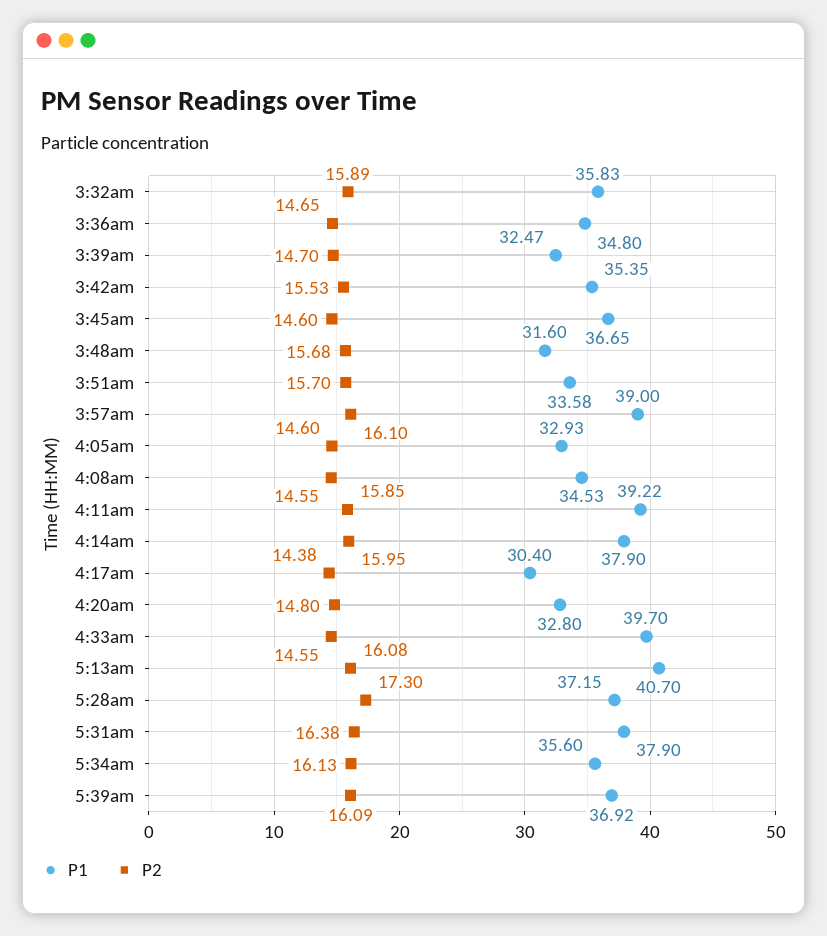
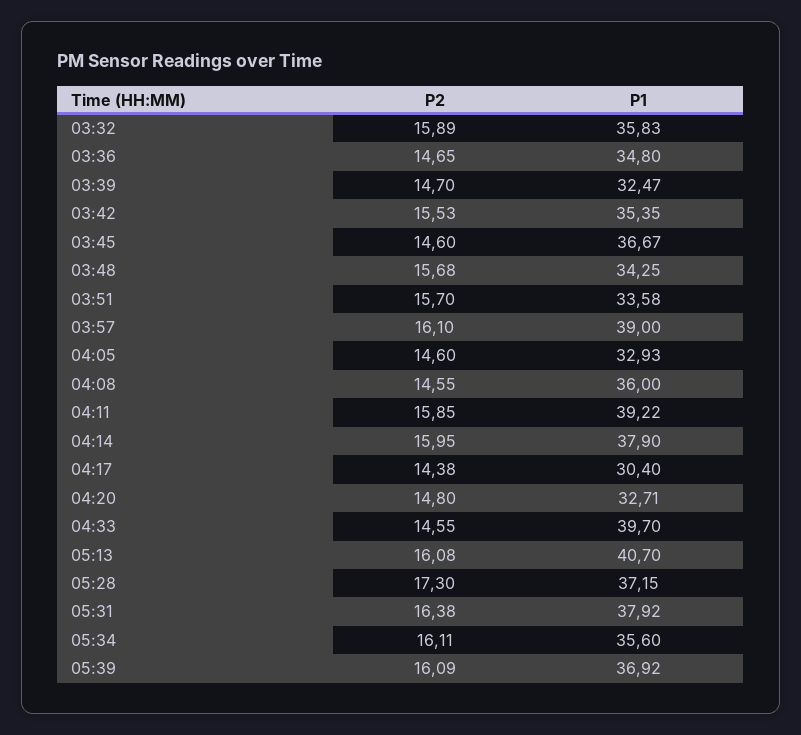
  {
    "P1": {
      "3:32am": 35.83,
      "3:36am": 34.8,
      "3:39am": 32.47,
      "3:42am": 35.35,
-     "3:45am": 36.65,
+     "3:45am": 36.67,
-     "3:48am": 31.6,
+     "3:48am": 34.25,
      "3:51am": 33.58,
      "3:57am": 39,
      "4:05am": 32.93,
-     "4:08am": 34.53,
+     "4:08am": 36,
      "4:11am": 39.22,
      "4:14am": 37.9,
      "4:17am": 30.4,
-     "4:20am": 32.8,
+     "4:20am": 32.71,
      "4:33am": 39.7,
      "5:13am": 40.7,
      "5:28am": 37.15,
-     "5:31am": 37.9,
+     "5:31am": 37.92,
      "5:34am": 35.6,
      "5:39am": 36.92
    },
    "P2": {
      "3:32am": 15.89,
      "3:36am": 14.65,
      "3:39am": 14.7,
      "3:42am": 15.53,
      "3:45am": 14.6,
      "3:48am": 15.68,
      "3:51am": 15.7,
      "3:57am": 16.1,
      "4:05am": 14.6,
      "4:08am": 14.55,
      "4:11am": 15.85,
      "4:14am": 15.95,
      "4:17am": 14.38,
      "4:20am": 14.8,
      "4:33am": 14.55,
      "5:13am": 16.08,
      "5:28am": 17.3,
      "5:31am": 16.38,
-     "5:34am": 16.13,
+     "5:34am": 16.11,
      "5:39am": 16.09
    }
  }

